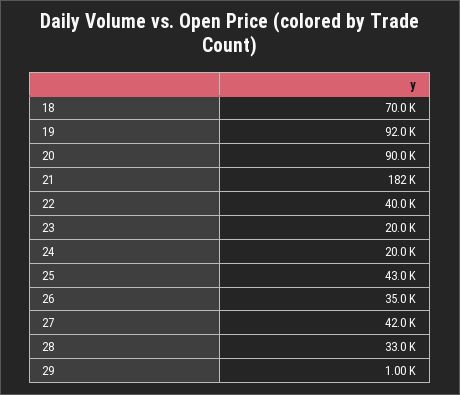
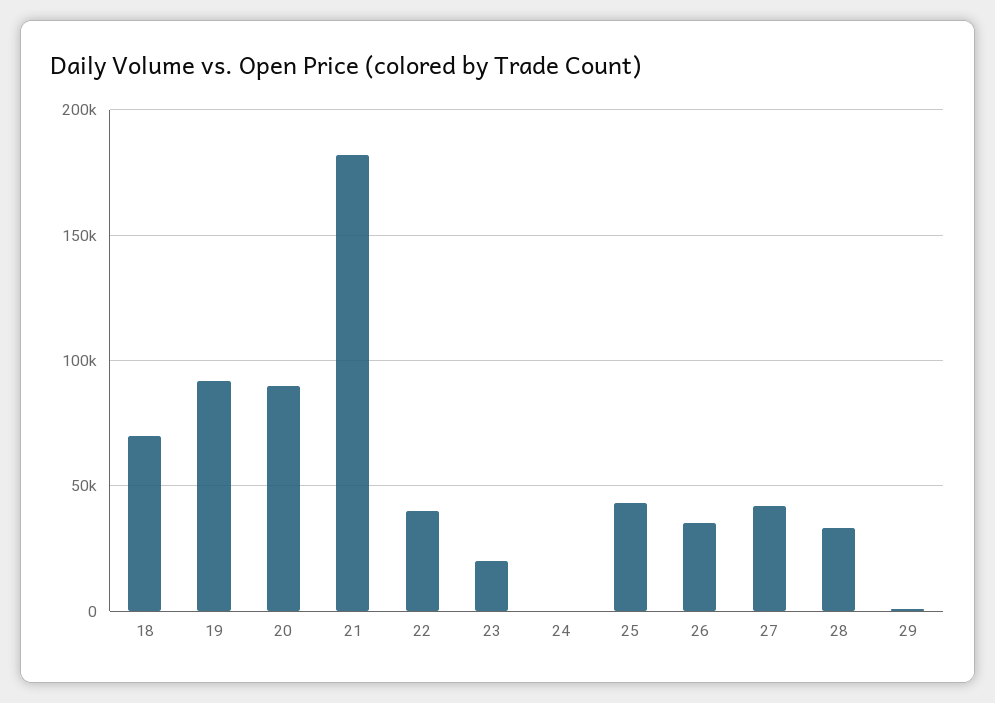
  {
    "18": 70000,
    "19": 92000,
    "20": 90000,
    "21": 182000,
    "22": 40000,
    "23": 20000,
-   "24": 20000,
+   "24": 0,
    "25": 43000,
    "26": 35000,
    "27": 42000,
    "28": 33000,
    "29": 1000
  }

